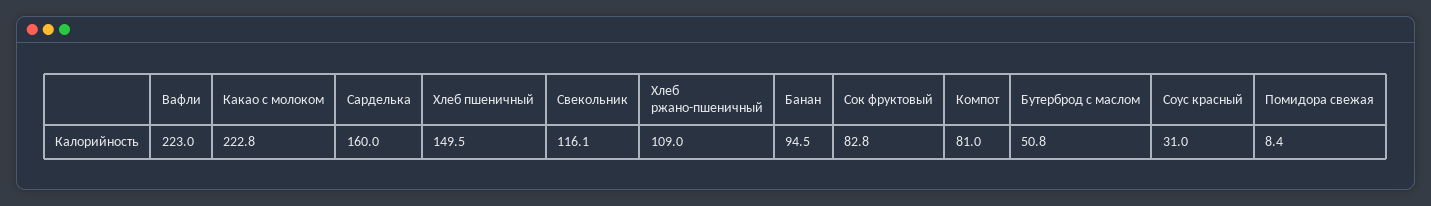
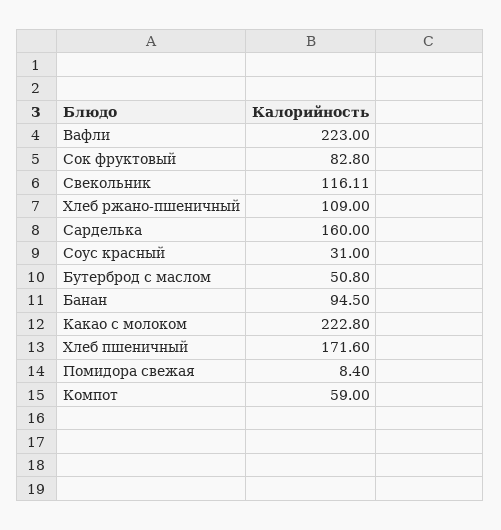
  {
    "Вафли": 223,
    "Какао с молоком": 222.8,
    "Сарделька": 160,
-   "Хлеб пшеничный": 149.5,
+   "Хлеб пшеничный": 171.6,
    "Свекольник": 116.11,
    "Хлеб ржано-пшеничный": 109,
    "Банан": 94.5,
    "Сок фруктовый": 82.8,
-   "Компот": 81,
+   "Компот": 59,
    "Бутерброд с маслом": 50.8,
    "Соус красный": 31,
    "Помидора свежая": 8.4
  }

